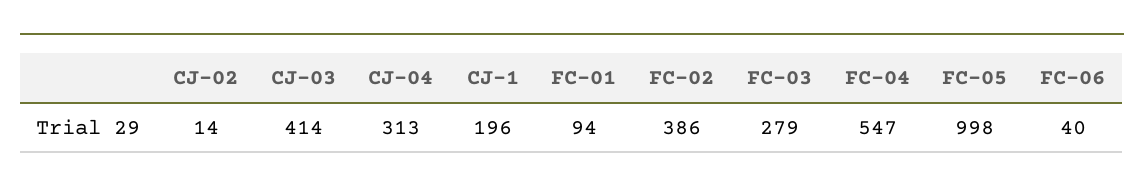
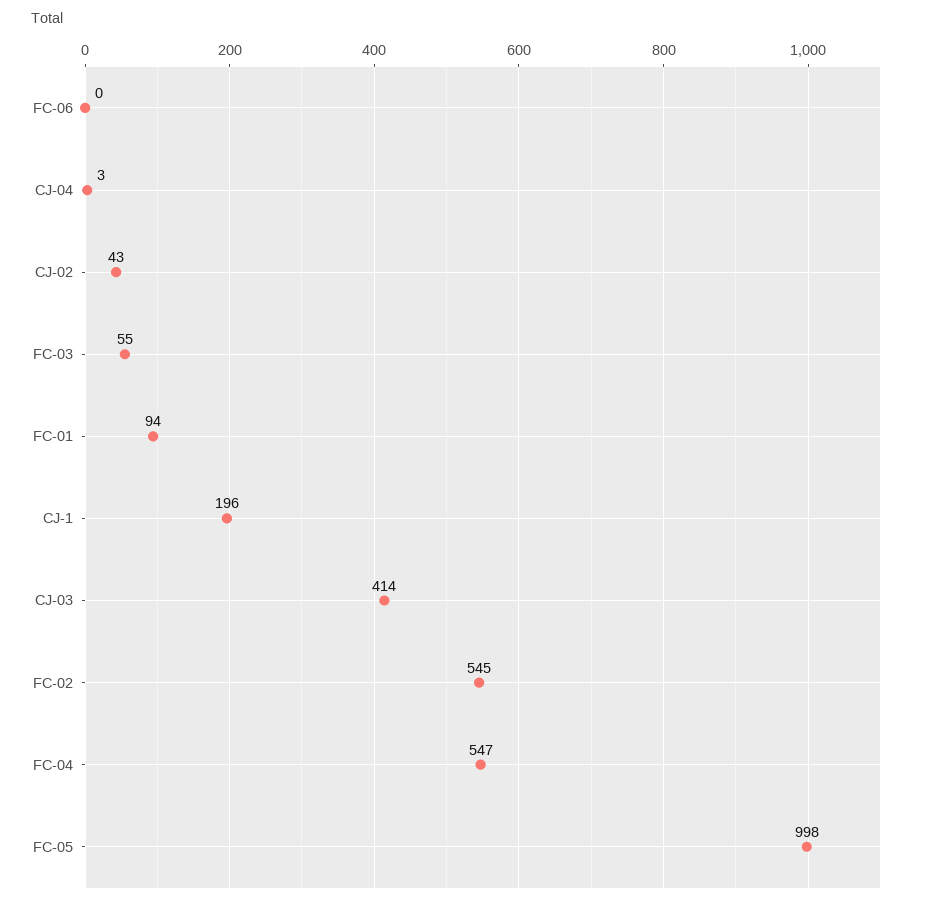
  {
-   "CJ-02": 14,
+   "CJ-02": 43,
    "CJ-03": 414,
-   "CJ-04": 313,
+   "CJ-04": 3,
    "CJ-1": 196,
    "FC-01": 94,
-   "FC-02": 386,
+   "FC-02": 545,
-   "FC-03": 279,
+   "FC-03": 55,
    "FC-04": 547,
    "FC-05": 998,
-   "FC-06": 40
+   "FC-06": 0
  }

